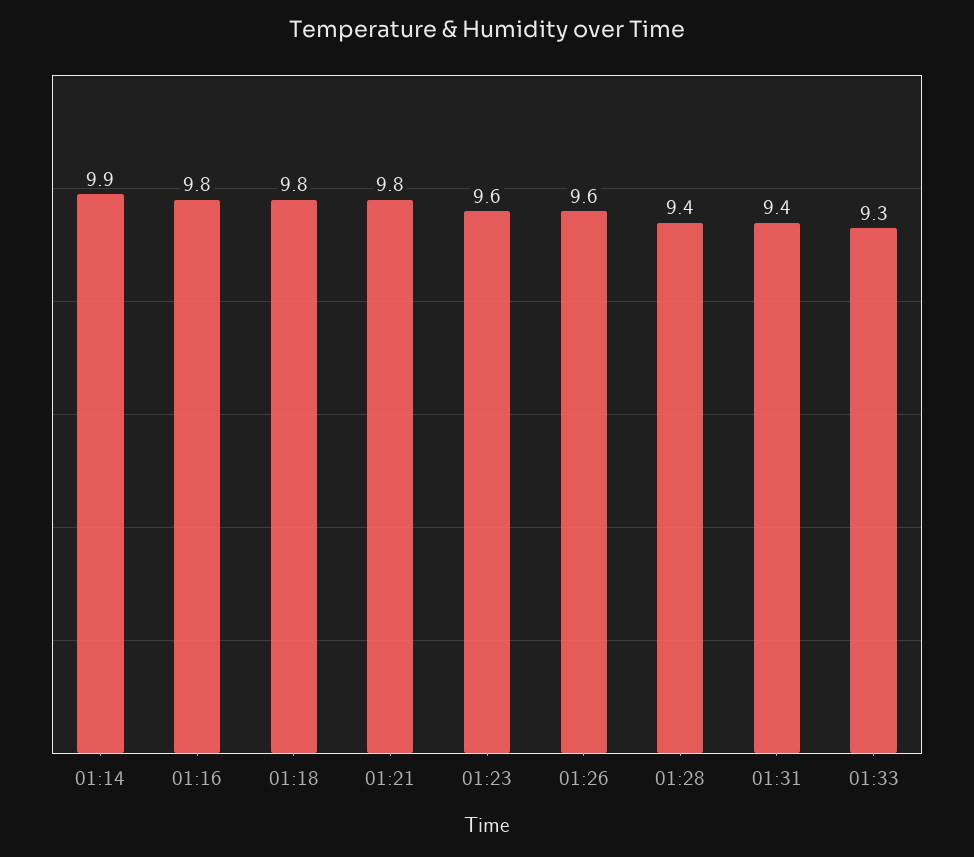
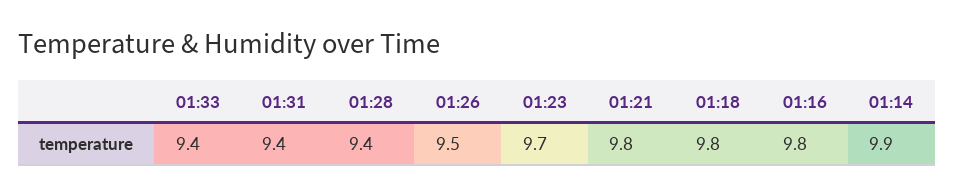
  {
    "01:14": 9.9,
    "01:16": 9.8,
    "01:18": 9.8,
    "01:21": 9.8,
-   "01:23": 9.6,
+   "01:23": 9.7,
-   "01:26": 9.6,
+   "01:26": 9.5,
    "01:28": 9.4,
    "01:31": 9.4,
-   "01:33": 9.3
+   "01:33": 9.4
  }

